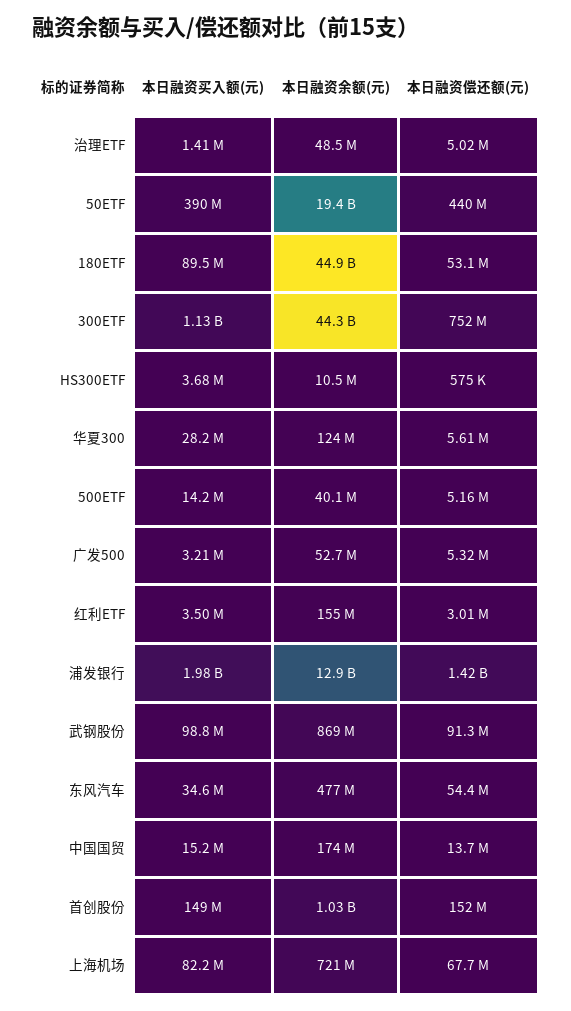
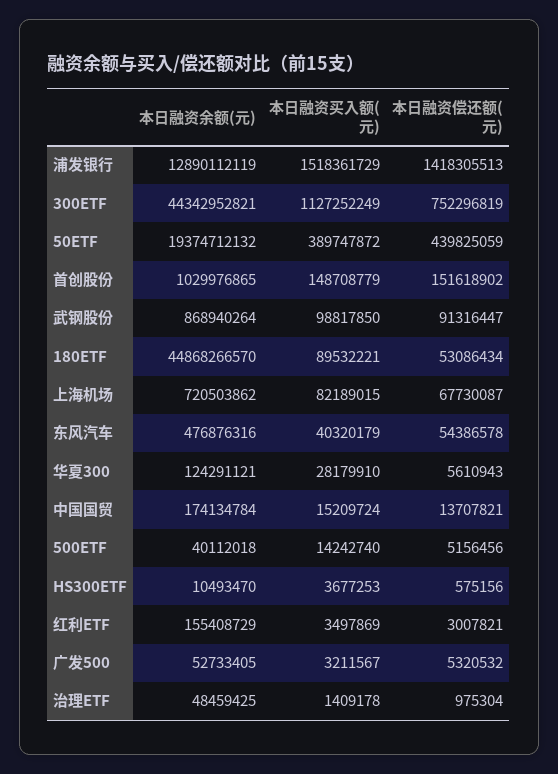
  {
    "本日融资买入额(元)": {
      "治理ETF": 1409178,
      "50ETF": 389747872,
      "180ETF": 89532221,
      "300ETF": 1127252249,
      "HS300ETF": 3677253,
      "华夏300": 28179910,
      "500ETF": 14242740,
      "广发500": 3211567,
      "红利ETF": 3497869,
-     "浦发银行": 1980000000,
+     "浦发银行": 1518361729,
      "武钢股份": 98817850,
-     "东风汽车": 34600000,
+     "东风汽车": 40320179,
      "中国国贸": 15209724,
      "首创股份": 148708779,
      "上海机场": 82189015
    },
    "本日融资余额(元)": {
      "治理ETF": 48459425,
      "50ETF": 19374712132,
      "180ETF": 44868266570,
      "300ETF": 44342952821,
      "HS300ETF": 10493470,
      "华夏300": 124291121,
      "500ETF": 40112018,
      "广发500": 52733405,
      "红利ETF": 155408729,
      "浦发银行": 12890112119,
      "武钢股份": 868940264,
      "东风汽车": 476876316,
      "中国国贸": 174134784,
      "首创股份": 1029976865,
      "上海机场": 720503862
    },
    "本日融资偿还额(元)": {
-     "治理ETF": 5020000,
+     "治理ETF": 975304,
      "50ETF": 439825059,
      "180ETF": 53086434,
      "300ETF": 752296819,
      "HS300ETF": 575156,
      "华夏300": 5610943,
      "500ETF": 5156456,
      "广发500": 5320532,
      "红利ETF": 3007821,
      "浦发银行": 1418305513,
      "武钢股份": 91316447,
      "东风汽车": 54386578,
      "中国国贸": 13707821,
      "首创股份": 151618902,
      "上海机场": 67730087
    }
  }

